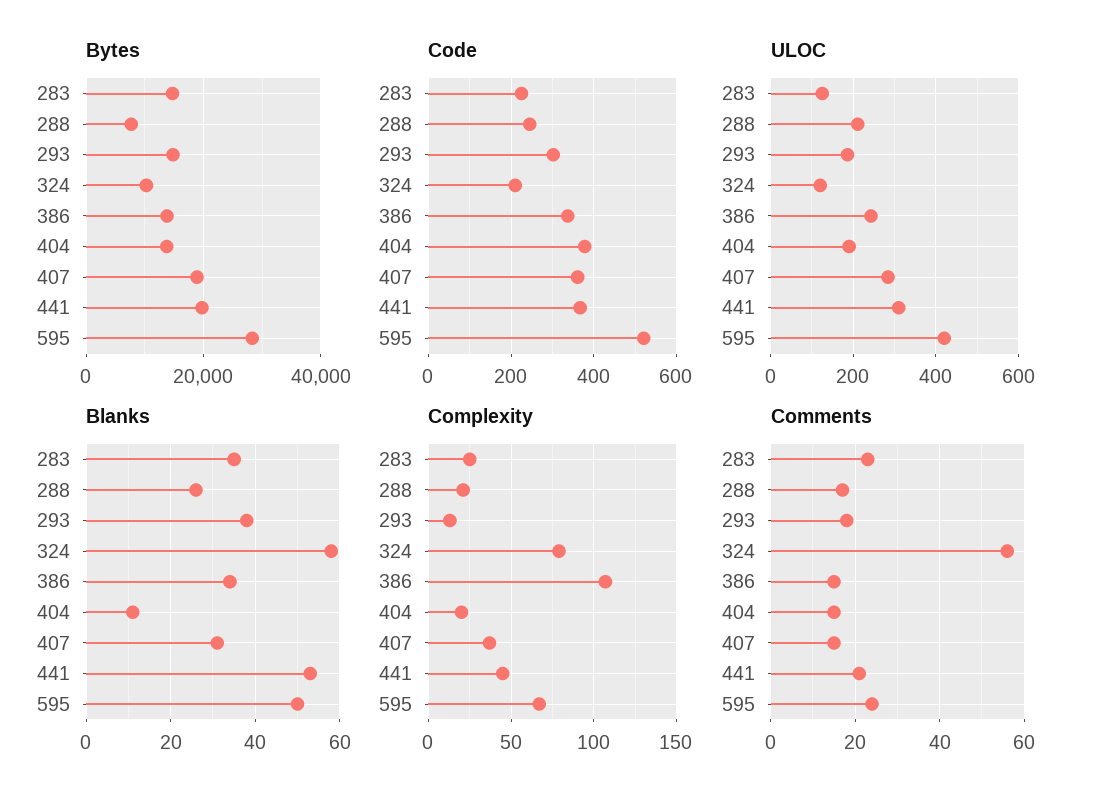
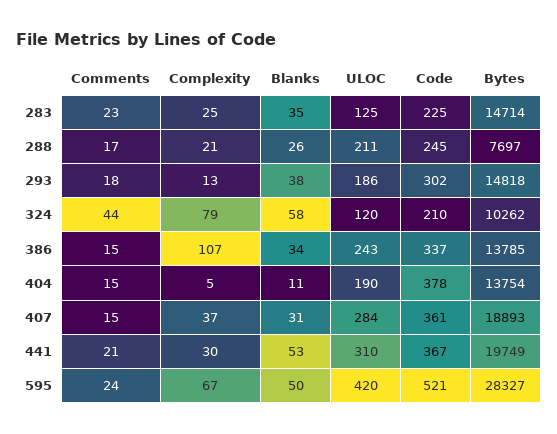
  {
    "Bytes": {
      "283": 14714,
      "288": 7697,
      "293": 14818,
      "324": 10262,
      "386": 13785,
      "404": 13754,
      "407": 18893,
      "441": 19749,
      "595": 28327
    },
    "Code": {
      "283": 225,
      "288": 245,
      "293": 302,
      "324": 210,
      "386": 337,
      "404": 378,
      "407": 361,
      "441": 367,
      "595": 521
    },
    "ULOC": {
      "283": 125,
      "288": 211,
      "293": 186,
      "324": 120,
      "386": 243,
      "404": 190,
      "407": 284,
      "441": 310,
      "595": 420
    },
    "Blanks": {
      "283": 35,
      "288": 26,
      "293": 38,
      "324": 58,
      "386": 34,
      "404": 11,
      "407": 31,
      "441": 53,
      "595": 50
    },
    "Complexity": {
      "283": 25,
      "288": 21,
      "293": 13,
      "324": 79,
      "386": 107,
-     "404": 20,
+     "404": 5,
      "407": 37,
-     "441": 45,
+     "441": 30,
      "595": 67
    },
    "Comments": {
      "283": 23,
      "288": 17,
      "293": 18,
-     "324": 55,
+     "324": 44,
      "386": 15,
      "404": 15,
      "407": 15,
      "441": 21,
      "595": 24
    }
  }

